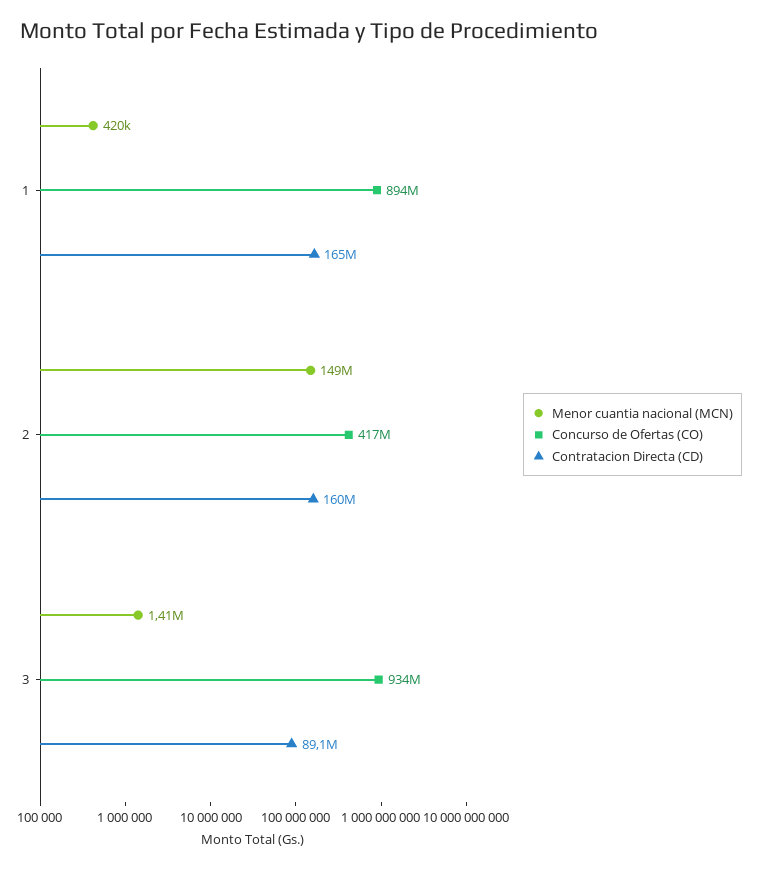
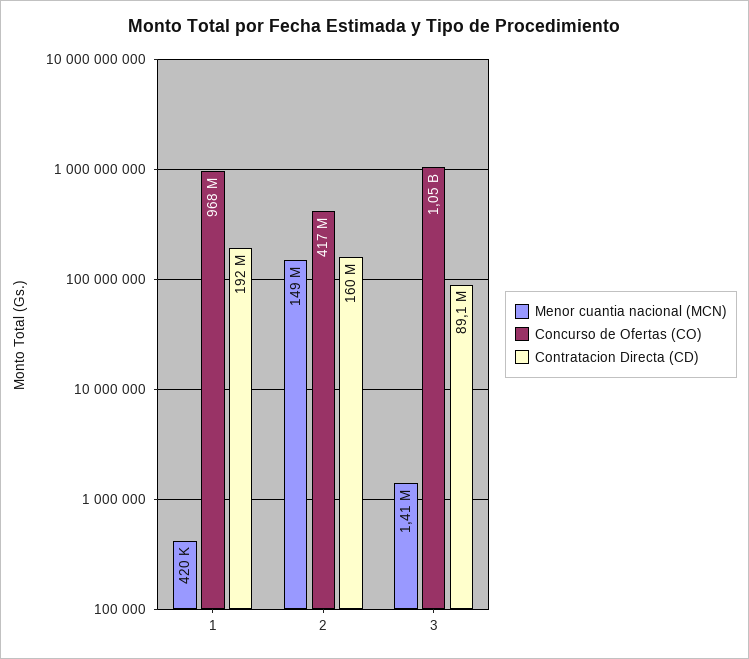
  {
    "Menor cuantia nacional (MCN)": {
      "1": 420000,
      "2": 149000000,
      "3": 1410000
    },
    "Concurso de Ofertas (CO)": {
-     "1": 894000000,
+     "1": 968000000,
      "2": 417000000,
-     "3": 934000000
+     "3": 1050000000
    },
    "Contratacion Directa (CD)": {
-     "1": 165000000,
+     "1": 192000000,
      "2": 160000000,
      "3": 89100000
    }
  }

